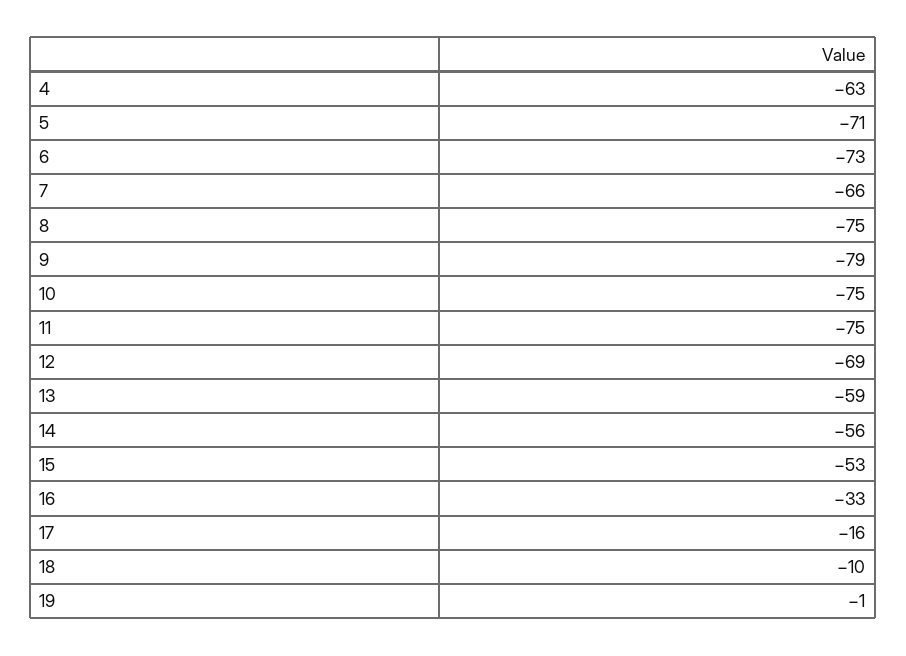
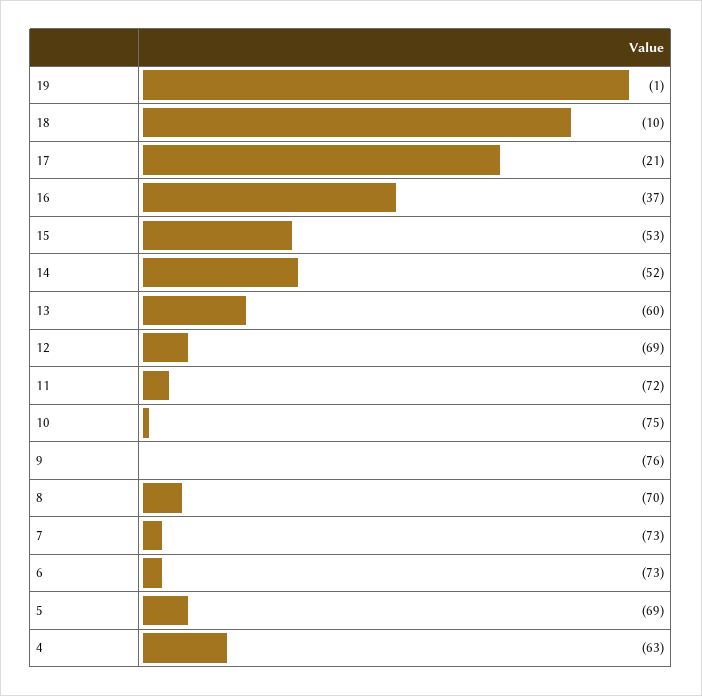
  {
    "4": -63,
-   "5": -71,
+   "5": -69,
    "6": -73,
-   "7": -66,
+   "7": -73,
-   "8": -75,
+   "8": -70,
-   "9": -79,
+   "9": -76,
    "10": -75,
-   "11": -75,
+   "11": -72,
    "12": -69,
-   "13": -59,
+   "13": -60,
-   "14": -56,
+   "14": -52,
    "15": -53,
-   "16": -33,
+   "16": -37,
-   "17": -16,
+   "17": -21,
    "18": -10,
    "19": -1
  }

